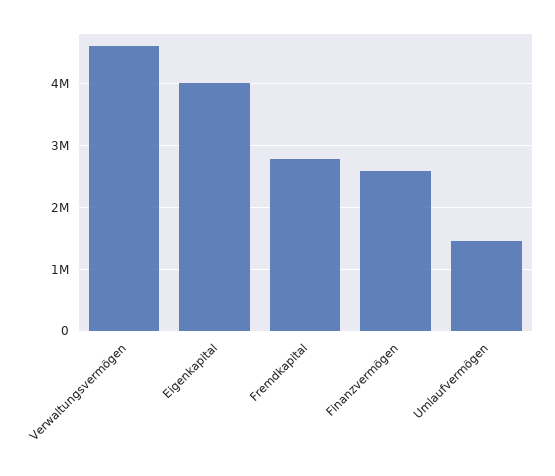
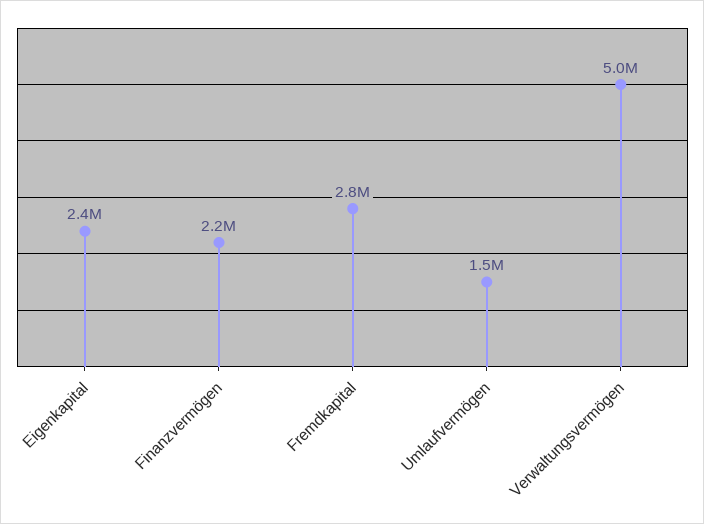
  {
-   "Verwaltungsvermögen": 4600000,
+   "Verwaltungsvermögen": 5000000,
-   "Eigenkapital": 4000000,
+   "Eigenkapital": 2400000,
    "Fremdkapital": 2800000,
-   "Finanzvermögen": 2600000,
+   "Finanzvermögen": 2200000,
    "Umlaufvermögen": 1500000
  }

